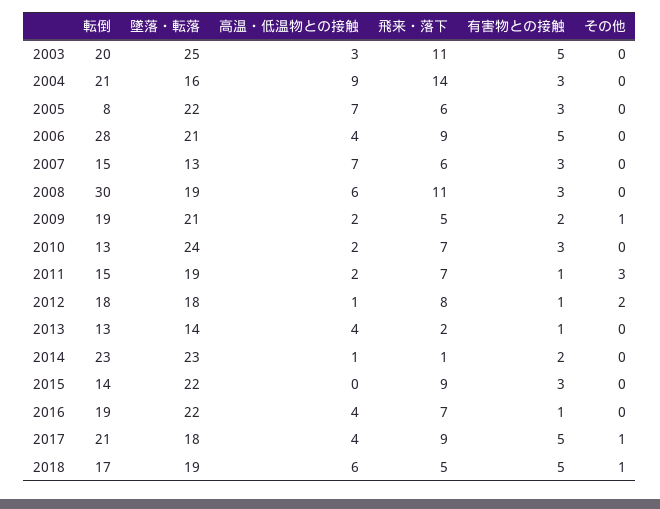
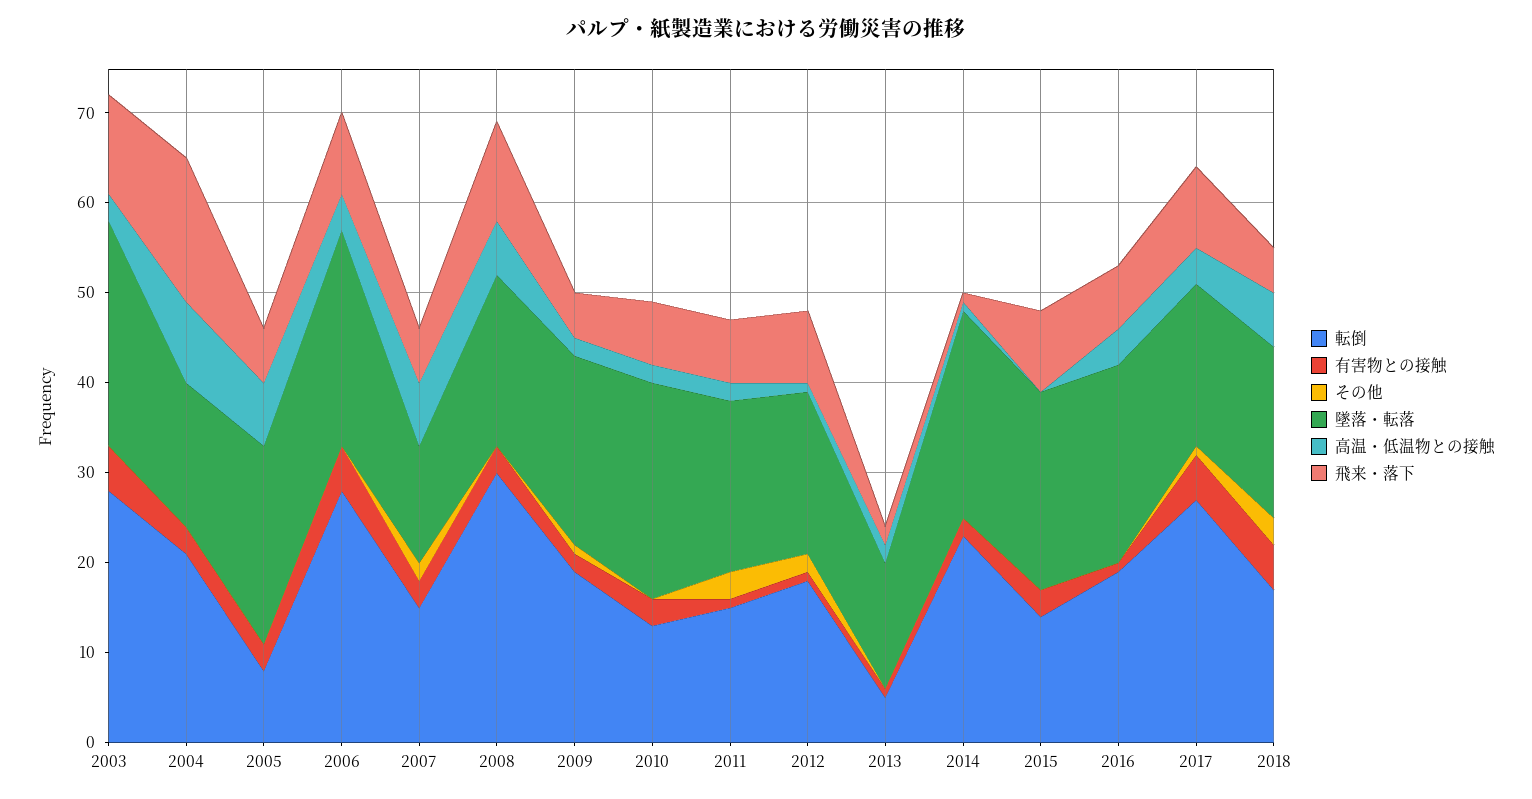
  {
    "転倒": {
-     "2003": 20,
+     "2003": 28,
      "2004": 21,
      "2005": 8,
      "2006": 28,
      "2007": 15,
      "2008": 30,
      "2009": 19,
      "2010": 13,
      "2011": 15,
      "2012": 18,
-     "2013": 13,
+     "2013": 5,
      "2014": 23,
      "2015": 14,
      "2016": 19,
-     "2017": 21,
+     "2017": 27,
      "2018": 17
    },
    "墜落・転落": {
      "2003": 25,
      "2004": 16,
      "2005": 22,
-     "2006": 21,
+     "2006": 24,
      "2007": 13,
      "2008": 19,
      "2009": 21,
      "2010": 24,
      "2011": 19,
      "2012": 18,
      "2013": 14,
      "2014": 23,
      "2015": 22,
      "2016": 22,
      "2017": 18,
      "2018": 19
    },
    "高温・低温物との接触": {
      "2003": 3,
      "2004": 9,
      "2005": 7,
      "2006": 4,
      "2007": 7,
      "2008": 6,
      "2009": 2,
      "2010": 2,
      "2011": 2,
      "2012": 1,
-     "2013": 4,
+     "2013": 2,
      "2014": 1,
      "2015": 0,
      "2016": 4,
      "2017": 4,
      "2018": 6
    },
    "飛来・落下": {
      "2003": 11,
-     "2004": 14,
+     "2004": 16,
      "2005": 6,
      "2006": 9,
      "2007": 6,
      "2008": 11,
      "2009": 5,
      "2010": 7,
      "2011": 7,
      "2012": 8,
      "2013": 2,
      "2014": 1,
      "2015": 9,
      "2016": 7,
      "2017": 9,
      "2018": 5
    },
    "有害物との接触": {
      "2003": 5,
      "2004": 3,
      "2005": 3,
      "2006": 5,
      "2007": 3,
      "2008": 3,
      "2009": 2,
      "2010": 3,
      "2011": 1,
      "2012": 1,
      "2013": 1,
      "2014": 2,
      "2015": 3,
      "2016": 1,
      "2017": 5,
      "2018": 5
    },
    "その他": {
      "2003": 0,
      "2004": 0,
      "2005": 0,
      "2006": 0,
-     "2007": 0,
+     "2007": 2,
      "2008": 0,
      "2009": 1,
      "2010": 0,
      "2011": 3,
      "2012": 2,
      "2013": 0,
      "2014": 0,
      "2015": 0,
      "2016": 0,
      "2017": 1,
-     "2018": 1
+     "2018": 3
    }
  }

